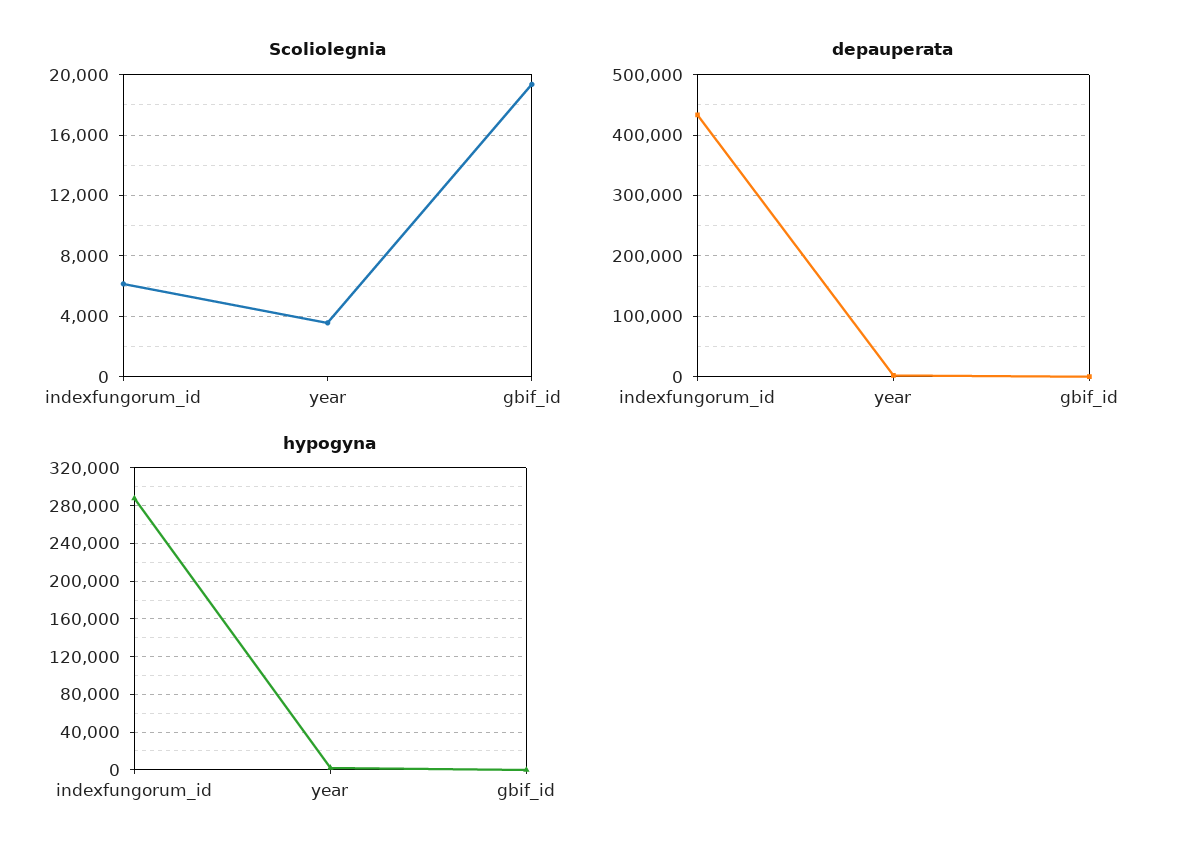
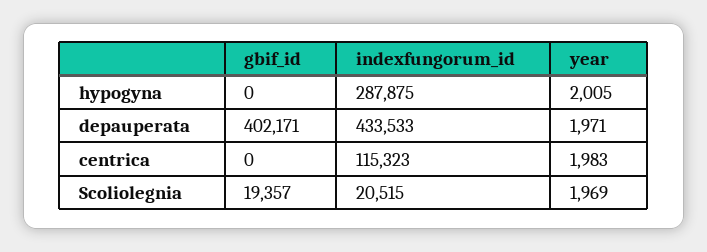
  {
    "Scoliolegnia": {
-     "indexfungorum_id": 6000,
+     "indexfungorum_id": 20515,
-     "year": 3500,
+     "year": 1969,
      "gbif_id": 19357
    },
    "depauperata": {
      "indexfungorum_id": 433533,
      "year": 1971,
-     "gbif_id": 0
+     "gbif_id": 402171
    },
    "hypogyna": {
      "indexfungorum_id": 287875,
      "year": 2005,
      "gbif_id": 0
-   }
+   },
+   "centrica": {
+     "gbif_id": 0,
+     "indexfungorum_id": 115323,
+     "year": 1983
+   }
  }

